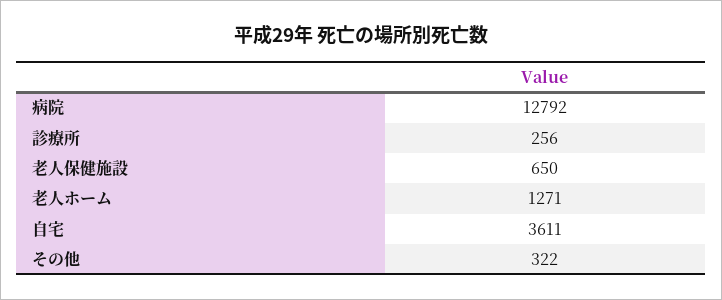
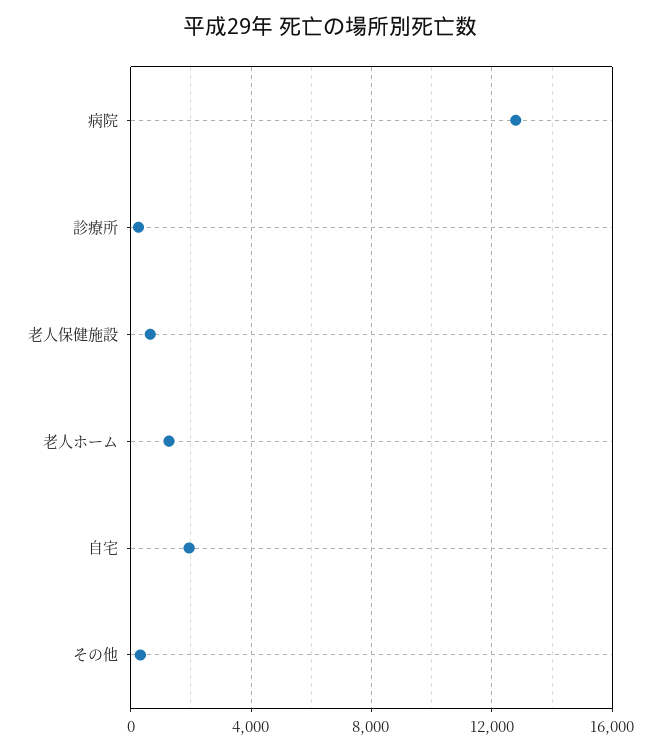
  {
    "病院": 12792,
    "診療所": 256,
    "老人保健施設": 650,
    "老人ホーム": 1271,
-   "自宅": 3611,
+   "自宅": 2000,
    "その他": 322
  }

